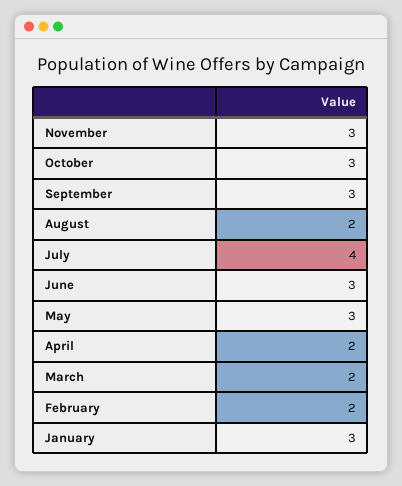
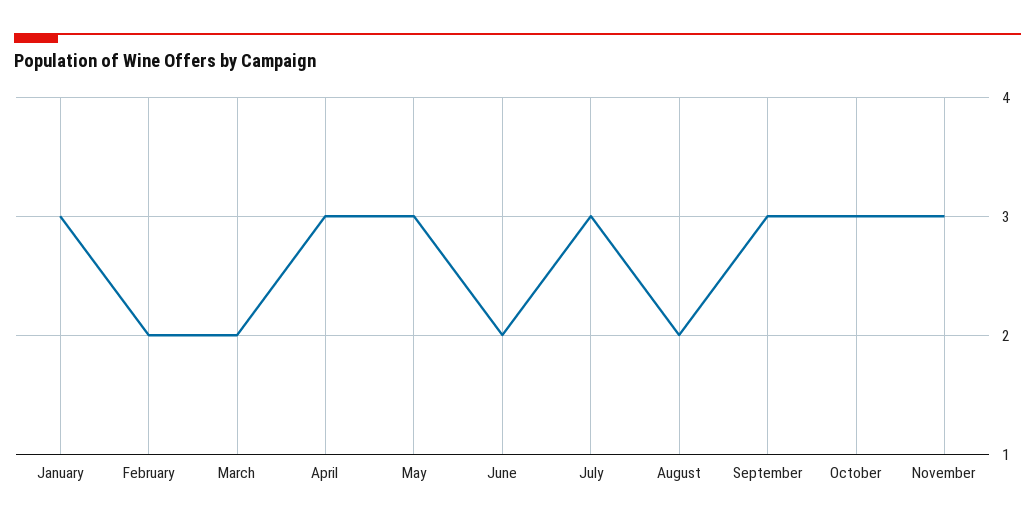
  {
    "November": 3,
    "October": 3,
    "September": 3,
    "August": 2,
-   "July": 4,
+   "July": 3,
-   "June": 3,
+   "June": 2,
    "May": 3,
-   "April": 2,
+   "April": 3,
    "March": 2,
    "February": 2,
    "January": 3
  }

